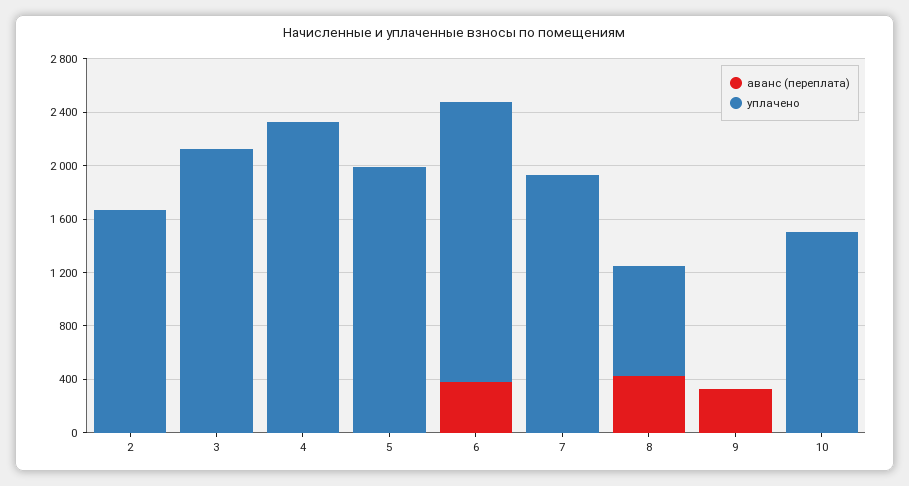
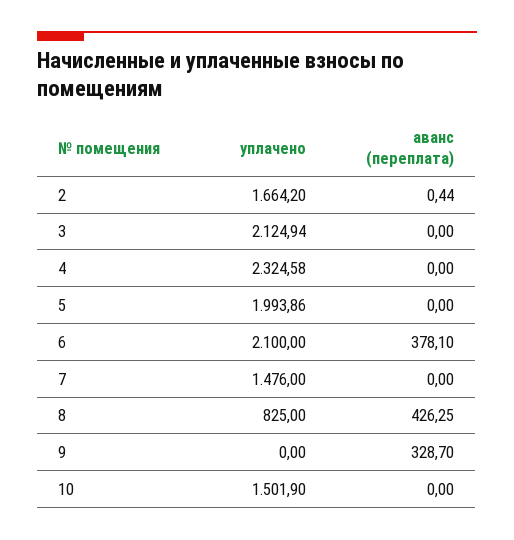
  {
    "аванс (переплата)": {
      "2": 0.44,
      "3": 0,
      "4": 0,
      "5": 0,
      "6": 378.1,
      "7": 0,
      "8": 426.25,
      "9": 328.7,
      "10": 0
    },
    "уплачено": {
      "2": 1664.2,
      "3": 2124.94,
      "4": 2324.58,
      "5": 1993.86,
      "6": 2100,
-     "7": 1900,
+     "7": 1476,
      "8": 825,
      "9": 0,
      "10": 1501.9
    }
  }

